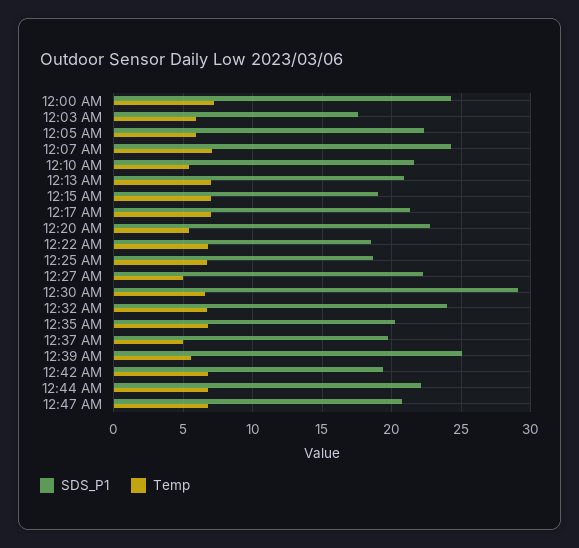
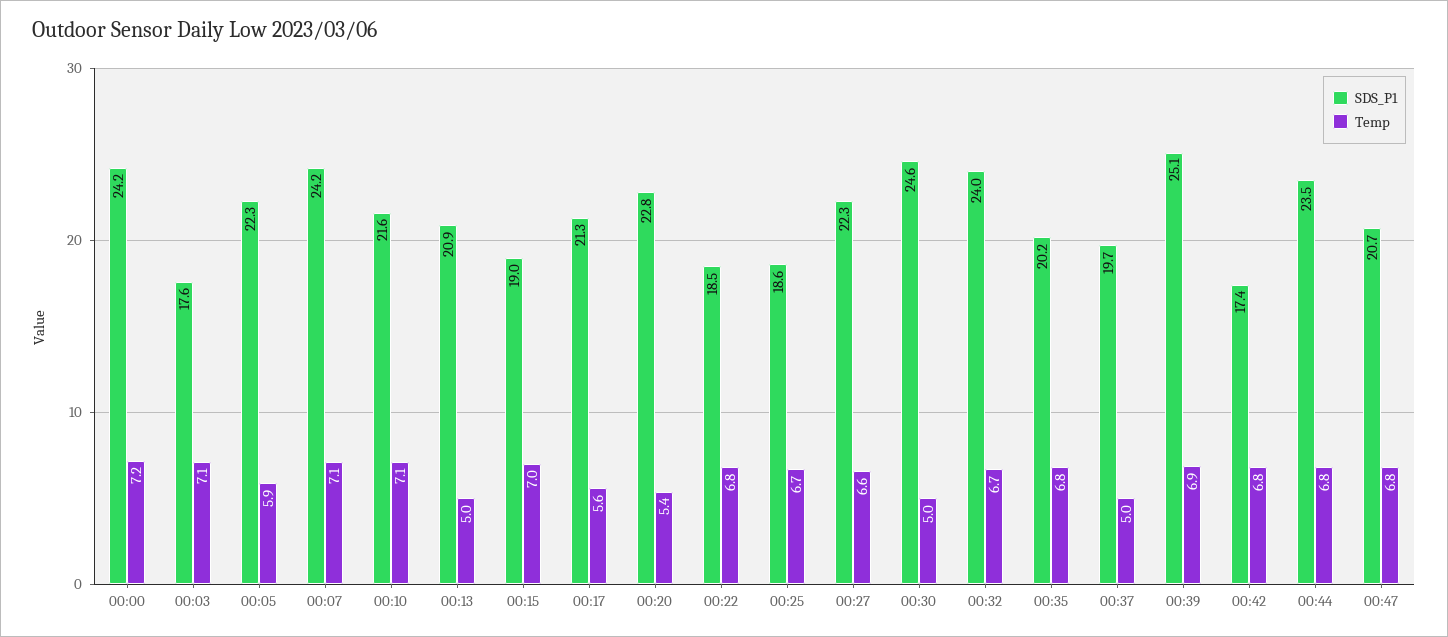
  {
    "SDS_P1": {
      "12:00 AM": 24.2,
      "12:03 AM": 17.6,
      "12:05 AM": 22.3,
      "12:07 AM": 24.2,
      "12:10 AM": 21.6,
      "12:13 AM": 20.9,
      "12:15 AM": 19,
      "12:17 AM": 21.3,
      "12:20 AM": 22.8,
      "12:22 AM": 18.5,
      "12:25 AM": 18.6,
      "12:27 AM": 22.3,
-     "12:30 AM": 29,
+     "12:30 AM": 24.6,
      "12:32 AM": 24,
      "12:35 AM": 20.2,
      "12:37 AM": 19.7,
      "12:39 AM": 25.1,
-     "12:42 AM": 19.5,
+     "12:42 AM": 17.4,
-     "12:44 AM": 22,
+     "12:44 AM": 23.5,
      "12:47 AM": 20.7
    },
    "Temp": {
      "12:00 AM": 7.2,
-     "12:03 AM": 6,
+     "12:03 AM": 7.1,
      "12:05 AM": 5.9,
      "12:07 AM": 7.1,
-     "12:10 AM": 5.5,
+     "12:10 AM": 7.1,
-     "12:13 AM": 7,
+     "12:13 AM": 5,
      "12:15 AM": 7,
-     "12:17 AM": 7,
+     "12:17 AM": 5.6,
      "12:20 AM": 5.4,
      "12:22 AM": 6.8,
      "12:25 AM": 6.7,
-     "12:27 AM": 5,
+     "12:27 AM": 6.6,
-     "12:30 AM": 6.5,
+     "12:30 AM": 5,
      "12:32 AM": 6.7,
      "12:35 AM": 6.8,
      "12:37 AM": 5,
-     "12:39 AM": 5.5,
+     "12:39 AM": 6.9,
      "12:42 AM": 6.8,
      "12:44 AM": 6.8,
      "12:47 AM": 6.8
    }
  }

